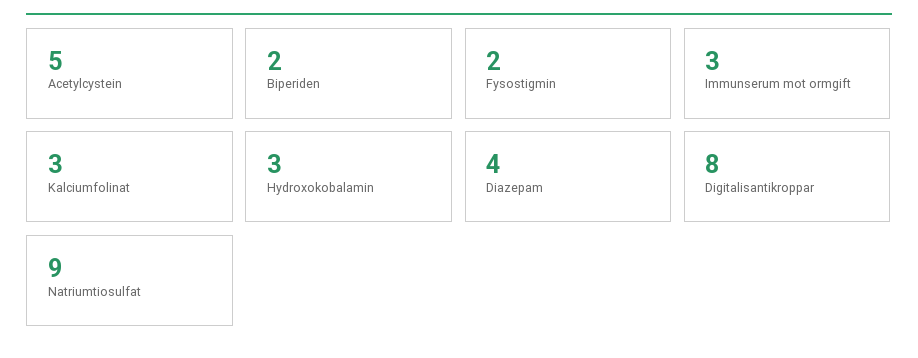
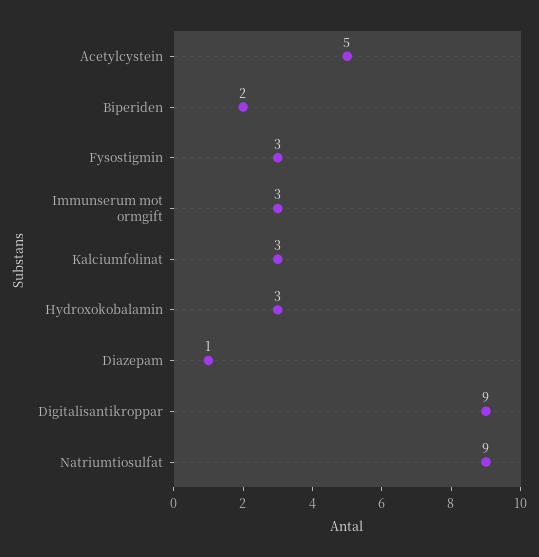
  {
    "Acetylcystein": 5,
    "Biperiden": 2,
-   "Fysostigmin": 2,
+   "Fysostigmin": 3,
    "Immunserum mot ormgift": 3,
    "Kalciumfolinat": 3,
    "Hydroxokobalamin": 3,
-   "Diazepam": 4,
+   "Diazepam": 1,
-   "Digitalisantikroppar": 8,
+   "Digitalisantikroppar": 9,
    "Natriumtiosulfat": 9
  }

